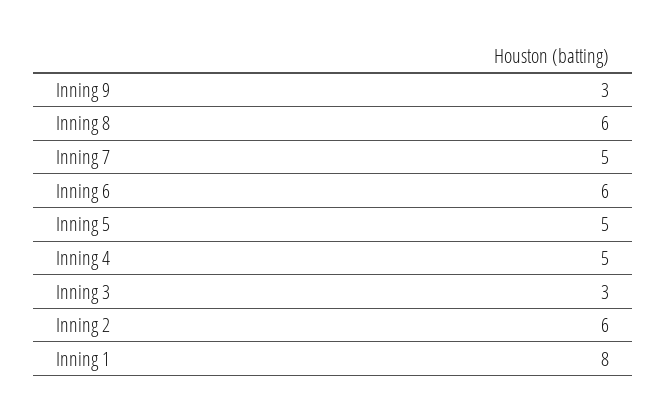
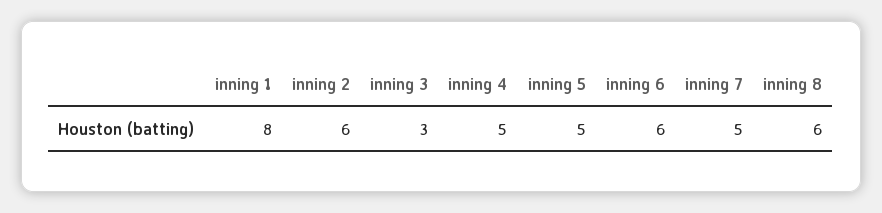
  {
-   "Inning 9": 3,
    "Inning 8": 6,
    "Inning 7": 5,
    "Inning 6": 6,
    "Inning 5": 5,
    "Inning 4": 5,
    "Inning 3": 3,
    "Inning 2": 6,
    "Inning 1": 8
  }

